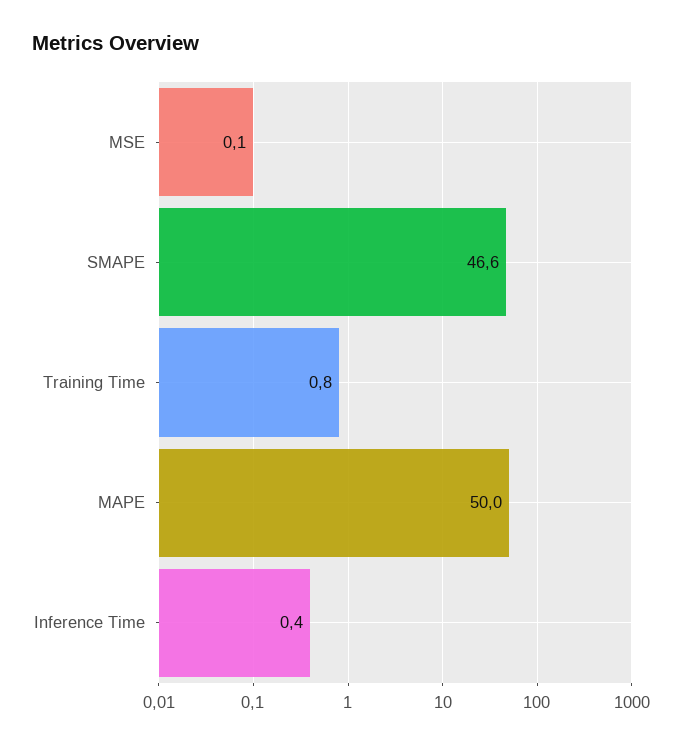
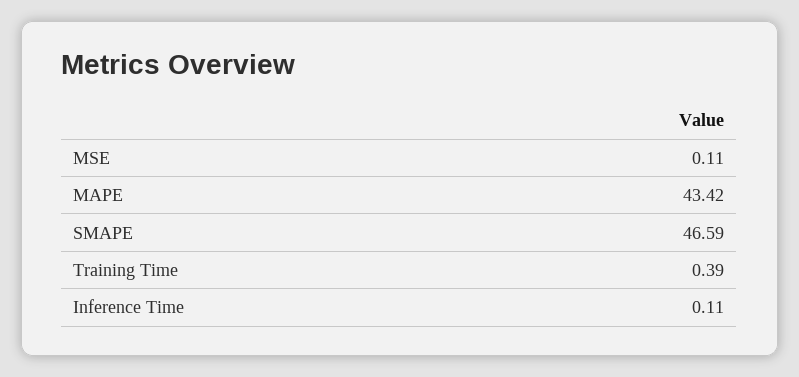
  {
    "MSE": 0.11,
    "SMAPE": 46.59,
-   "Training Time": 0.8,
+   "Training Time": 0.39,
-   "MAPE": 50,
+   "MAPE": 43.42,
-   "Inference Time": 0.4
+   "Inference Time": 0.11
  }

